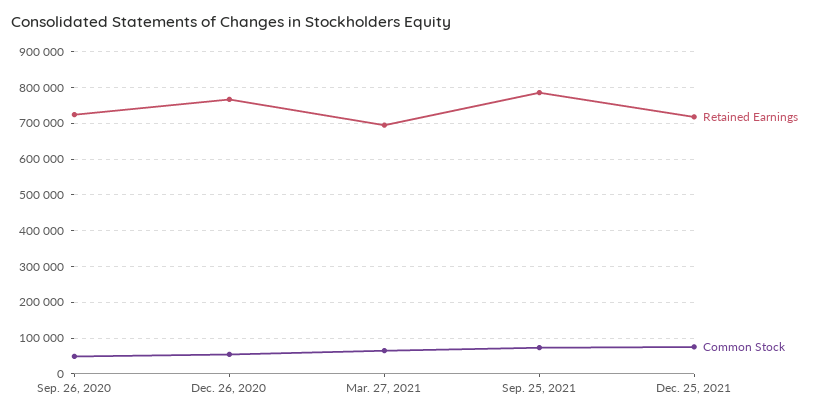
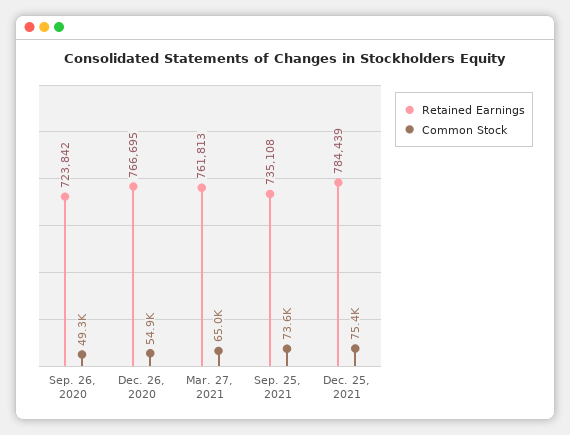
  {
    "Retained Earnings": {
      "Sep. 26, 2020": 723842,
      "Dec. 26, 2020": 766695,
-     "Mar. 27, 2021": 700000,
+     "Mar. 27, 2021": 761813,
-     "Sep. 25, 2021": 780000,
+     "Sep. 25, 2021": 735108,
-     "Dec. 25, 2021": 720000
+     "Dec. 25, 2021": 784439
    },
    "Common Stock": {
      "Sep. 26, 2020": 49300,
      "Dec. 26, 2020": 54900,
      "Mar. 27, 2021": 65000,
      "Sep. 25, 2021": 73600,
      "Dec. 25, 2021": 75400
    }
  }

